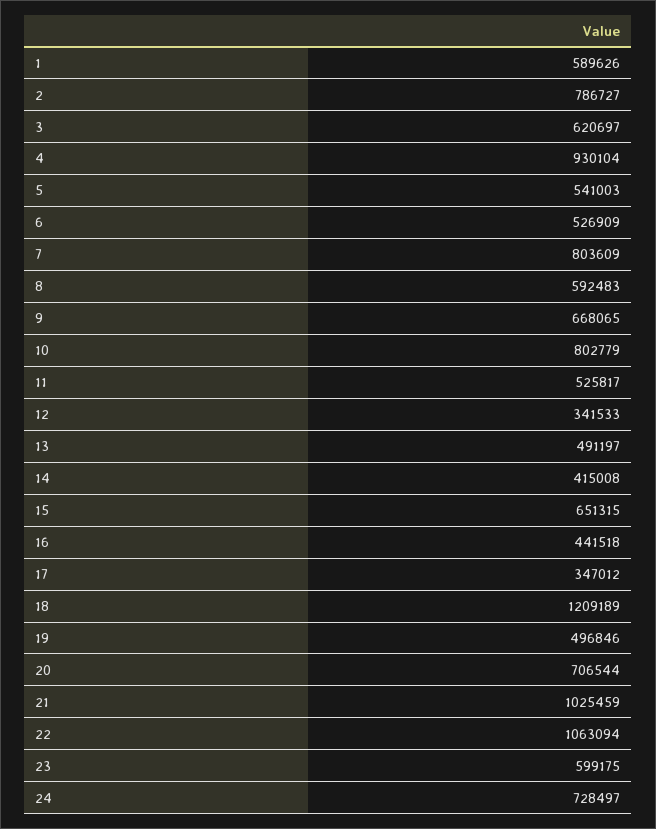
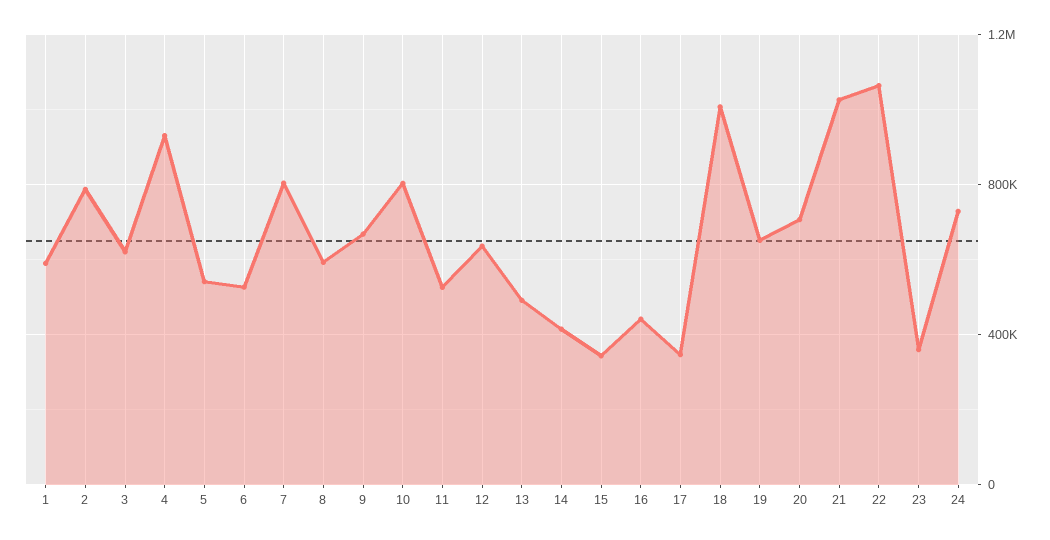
  {
    "1": 589626,
    "2": 786727,
    "3": 620697,
    "4": 930104,
    "5": 541003,
    "6": 526909,
    "7": 803609,
    "8": 592483,
    "9": 668065,
    "10": 802779,
    "11": 525817,
-   "12": 341533,
+   "12": 650000,
    "13": 491197,
    "14": 415008,
-   "15": 651315,
+   "15": 350000,
    "16": 441518,
    "17": 347012,
-   "18": 1209189,
+   "18": 1000000,
-   "19": 496846,
+   "19": 650000,
    "20": 706544,
    "21": 1025459,
    "22": 1063094,
-   "23": 599175,
+   "23": 350000,
    "24": 728497
  }

